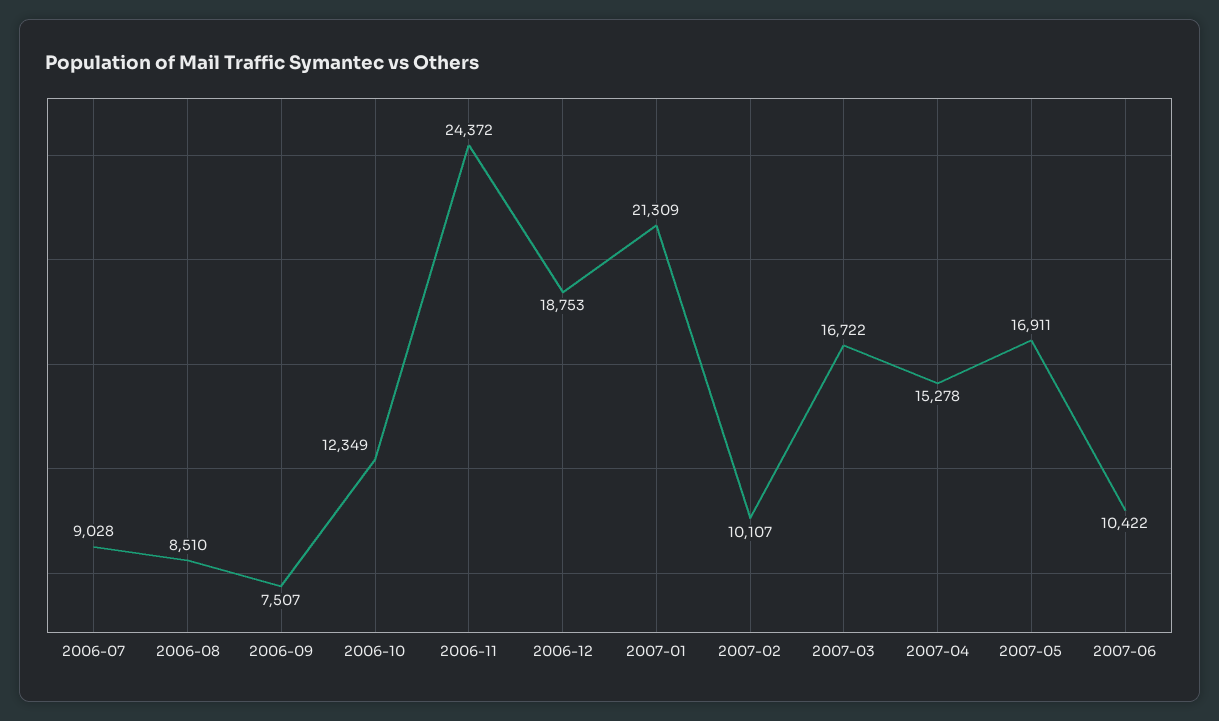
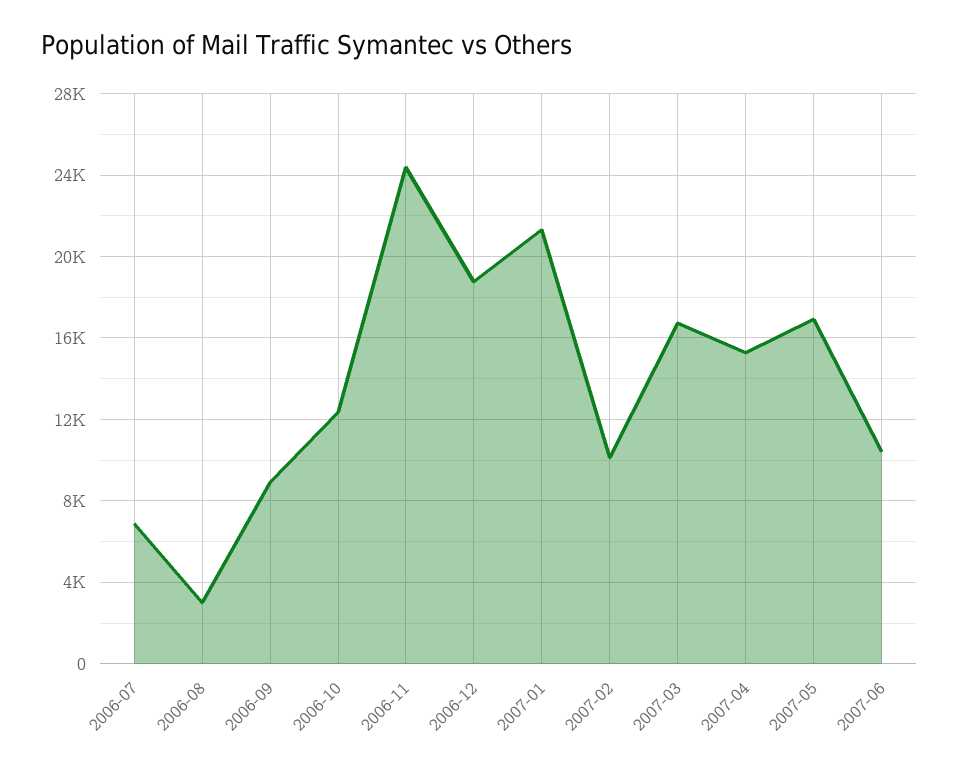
  {
-   "2006-07": 9028,
+   "2006-07": 7000,
-   "2006-08": 8510,
+   "2006-08": 3000,
-   "2006-09": 7507,
+   "2006-09": 9000,
    "2006-10": 12349,
    "2006-11": 24372,
    "2006-12": 18753,
    "2007-01": 21309,
    "2007-02": 10107,
    "2007-03": 16722,
    "2007-04": 15278,
    "2007-05": 16911,
    "2007-06": 10422
  }

